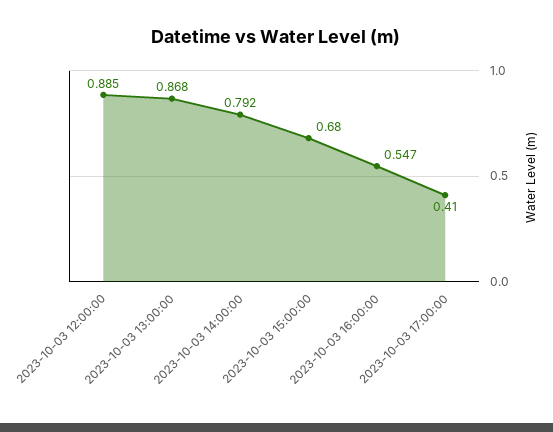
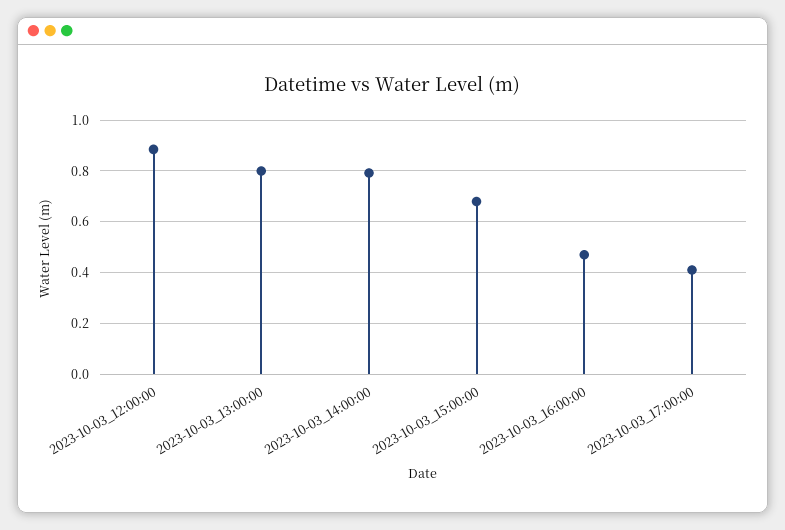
  {
    "2023-10-03 12:00:00": 0.885,
-   "2023-10-03 13:00:00": 0.868,
+   "2023-10-03 13:00:00": 0.8,
    "2023-10-03 14:00:00": 0.792,
    "2023-10-03 15:00:00": 0.68,
-   "2023-10-03 16:00:00": 0.547,
+   "2023-10-03 16:00:00": 0.475,
    "2023-10-03 17:00:00": 0.41
  }

